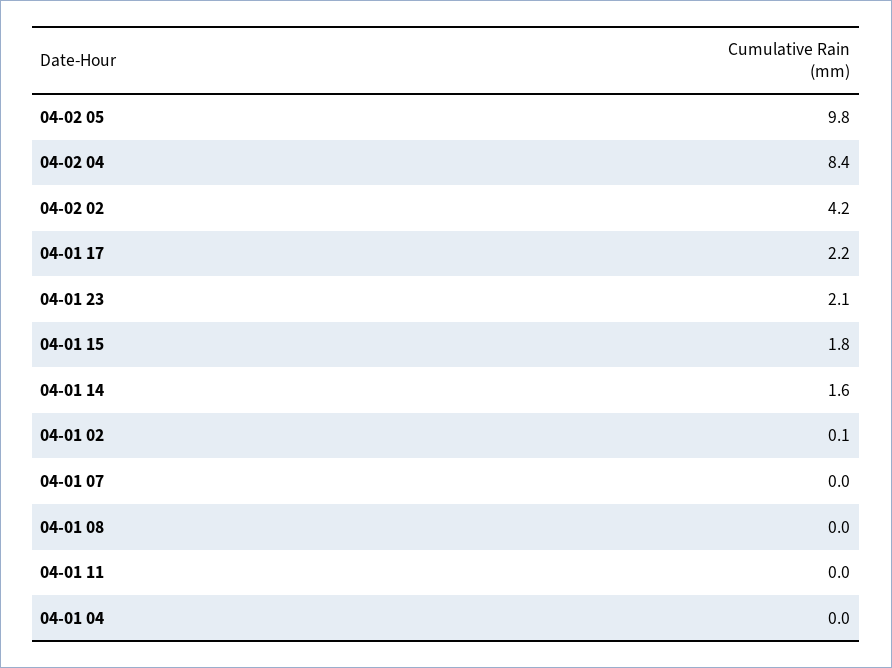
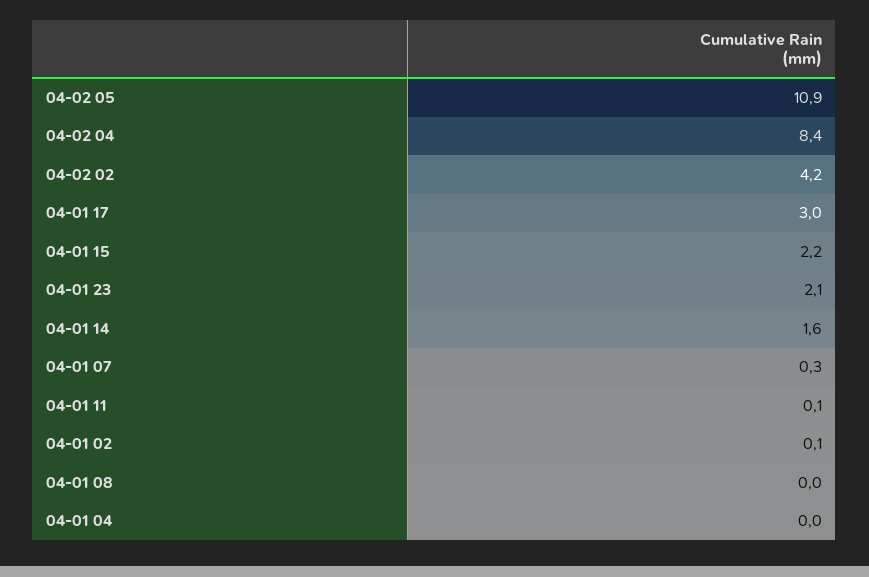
  {
-   "04-02 05": 9.8,
+   "04-02 05": 10.9,
    "04-02 04": 8.4,
    "04-02 02": 4.2,
-   "04-01 17": 2.2,
+   "04-01 17": 3,
    "04-01 23": 2.1,
-   "04-01 15": 1.8,
+   "04-01 15": 2.2,
    "04-01 14": 1.6,
    "04-01 02": 0.1,
-   "04-01 07": 0,
+   "04-01 07": 0.3,
    "04-01 08": 0,
-   "04-01 11": 0,
+   "04-01 11": 0.1,
    "04-01 04": 0
  }

